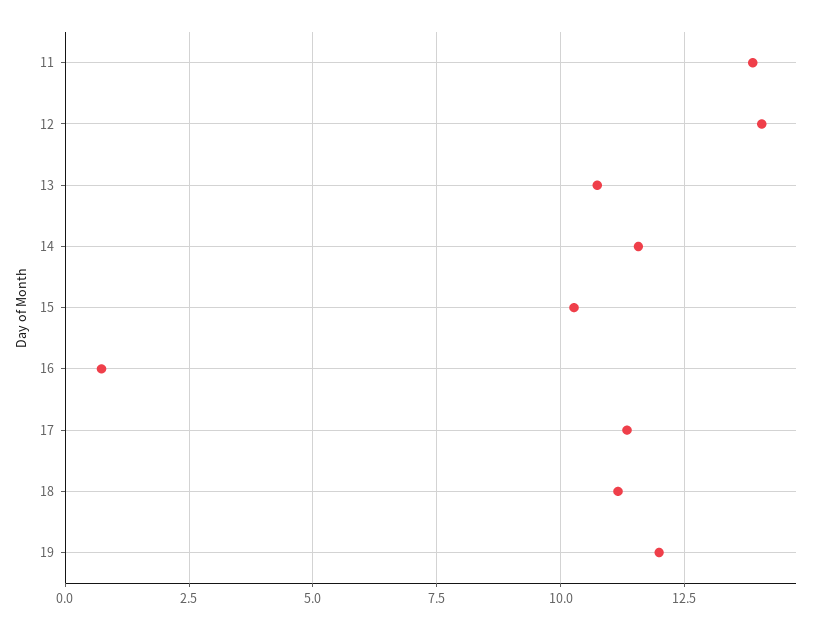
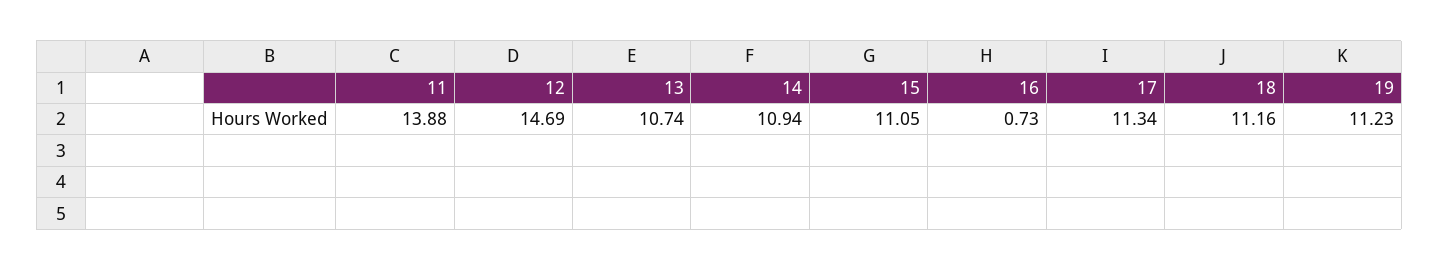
  {
    "11": 13.88,
-   "12": 14,
+   "12": 14.69,
    "13": 10.74,
-   "14": 11.5,
+   "14": 10.94,
-   "15": 10.25,
+   "15": 11.05,
    "16": 0.73,
    "17": 11.34,
    "18": 11.16,
-   "19": 12
+   "19": 11.23
  }

